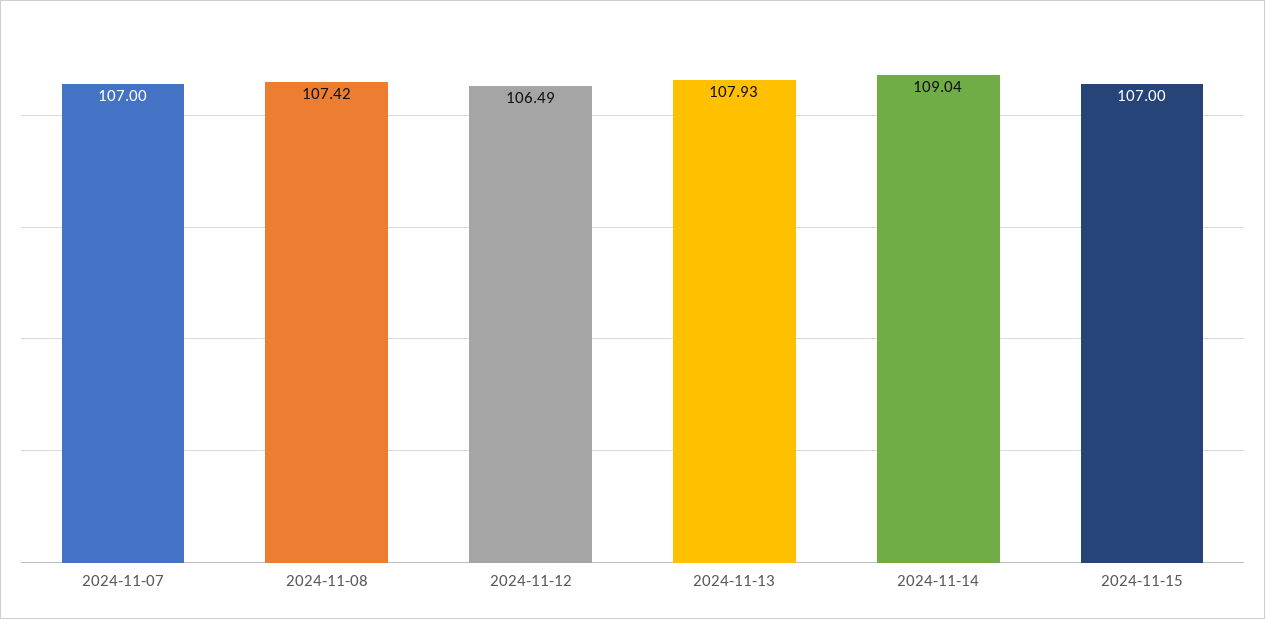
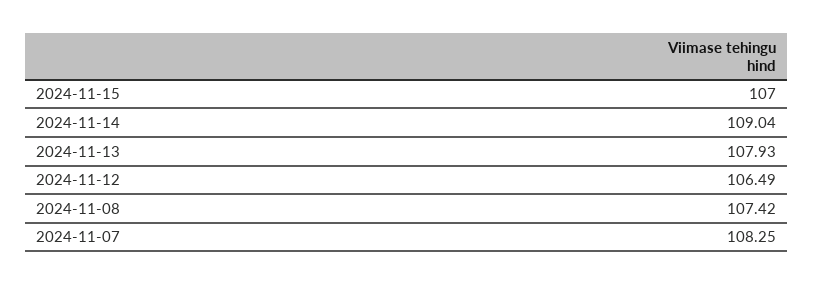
  {
-   "2024-11-07": 107,
+   "2024-11-07": 108.25,
    "2024-11-08": 107.42,
    "2024-11-12": 106.49,
    "2024-11-13": 107.93,
    "2024-11-14": 109.04,
    "2024-11-15": 107
  }

